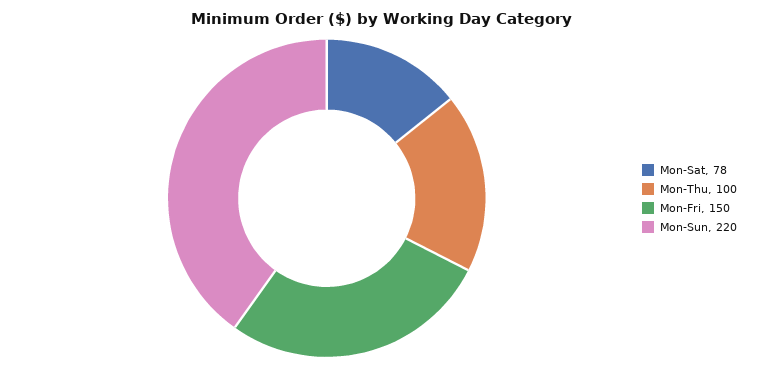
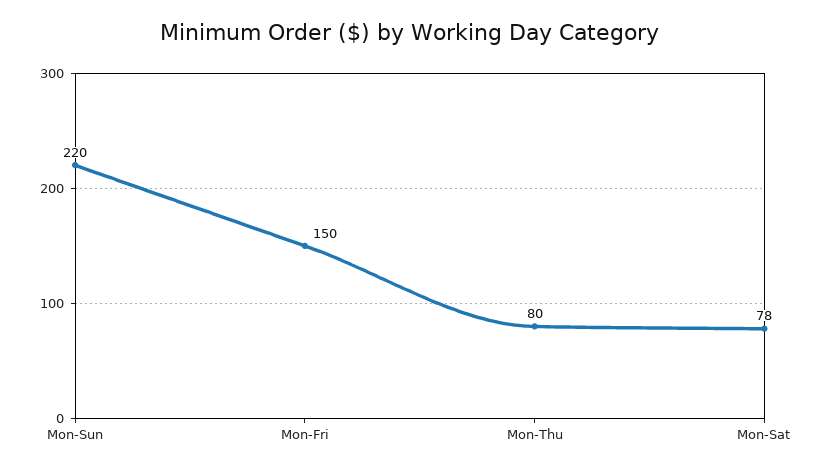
  {
    "Mon-Sat": 78,
-   "Mon-Thu": 100,
+   "Mon-Thu": 80,
    "Mon-Fri": 150,
    "Mon-Sun": 220
  }

